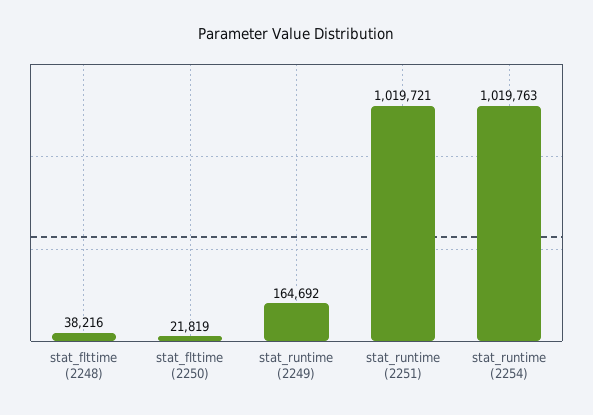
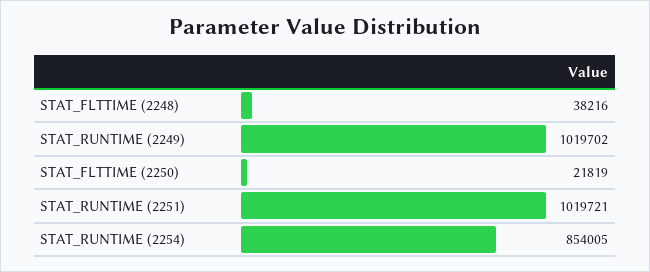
  {
    "stat_flttime (2248)": 38216,
    "stat_flttime (2250)": 21819,
-   "stat_runtime (2249)": 164692,
+   "stat_runtime (2249)": 1019702,
    "stat_runtime (2251)": 1019721,
-   "stat_runtime (2254)": 1019763
+   "stat_runtime (2254)": 854005
  }

